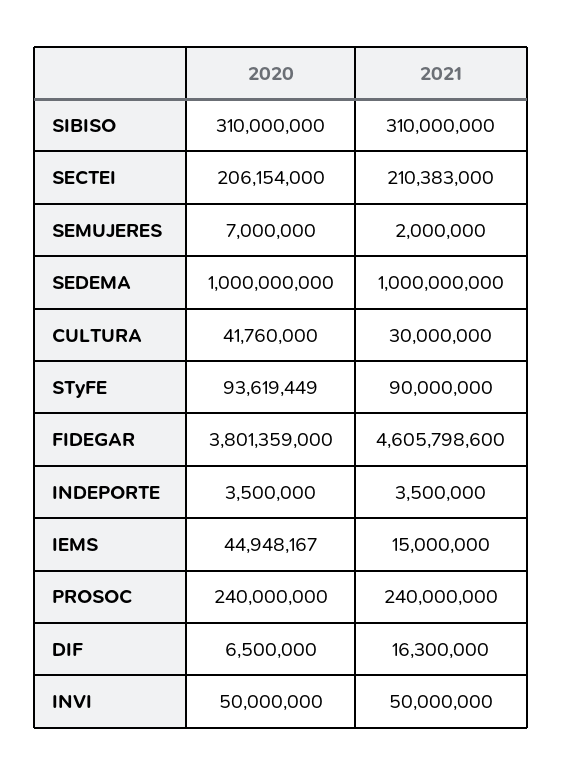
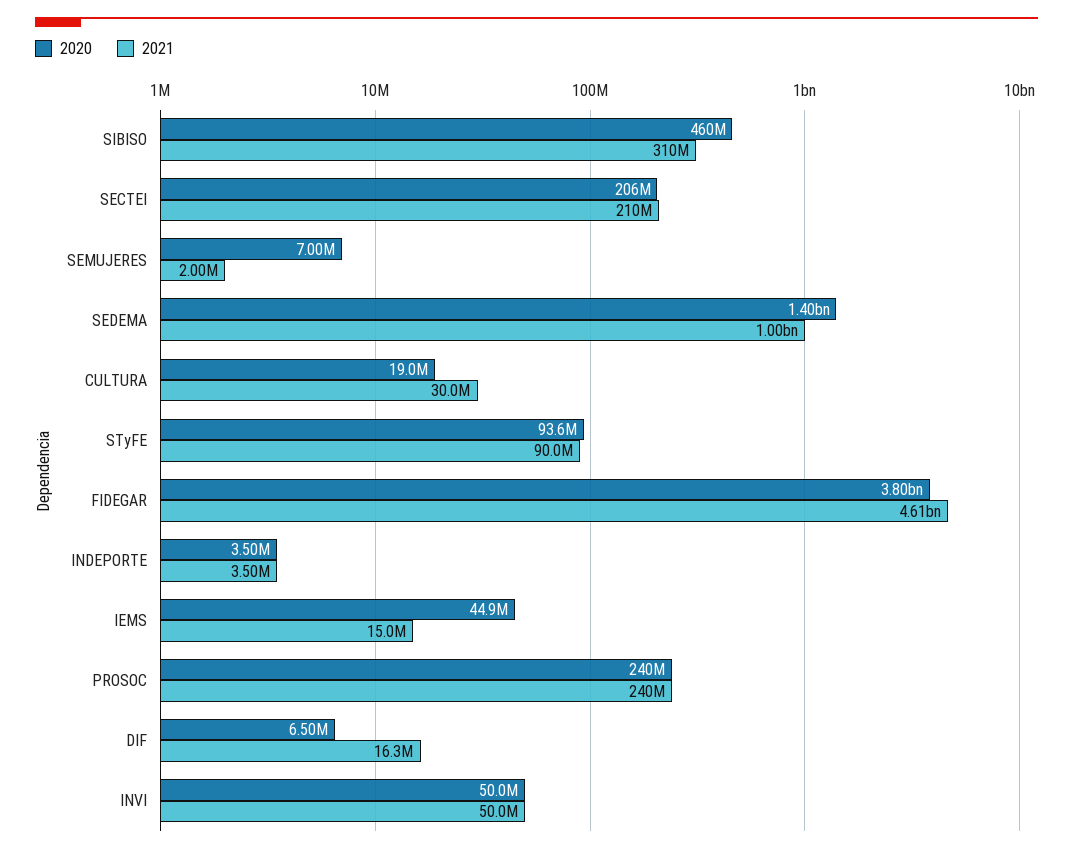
  {
    "2020": {
-     "SIBISO": 310000000,
+     "SIBISO": 460000000,
      "SECTEI": 206154000,
      "SEMUJERES": 7000000,
-     "SEDEMA": 1000000000,
+     "SEDEMA": 1400000000,
-     "CULTURA": 41760000,
+     "CULTURA": 19000000,
      "STyFE": 93619449,
      "FIDEGAR": 3801359000,
      "INDEPORTE": 3500000,
      "IEMS": 44948167,
      "PROSOC": 240000000,
      "DIF": 6500000,
      "INVI": 50000000
    },
    "2021": {
      "SIBISO": 310000000,
      "SECTEI": 210383000,
      "SEMUJERES": 2000000,
      "SEDEMA": 1000000000,
      "CULTURA": 30000000,
      "STyFE": 90000000,
      "FIDEGAR": 4605798600,
      "INDEPORTE": 3500000,
      "IEMS": 15000000,
      "PROSOC": 240000000,
      "DIF": 16300000,
      "INVI": 50000000
    }
  }

